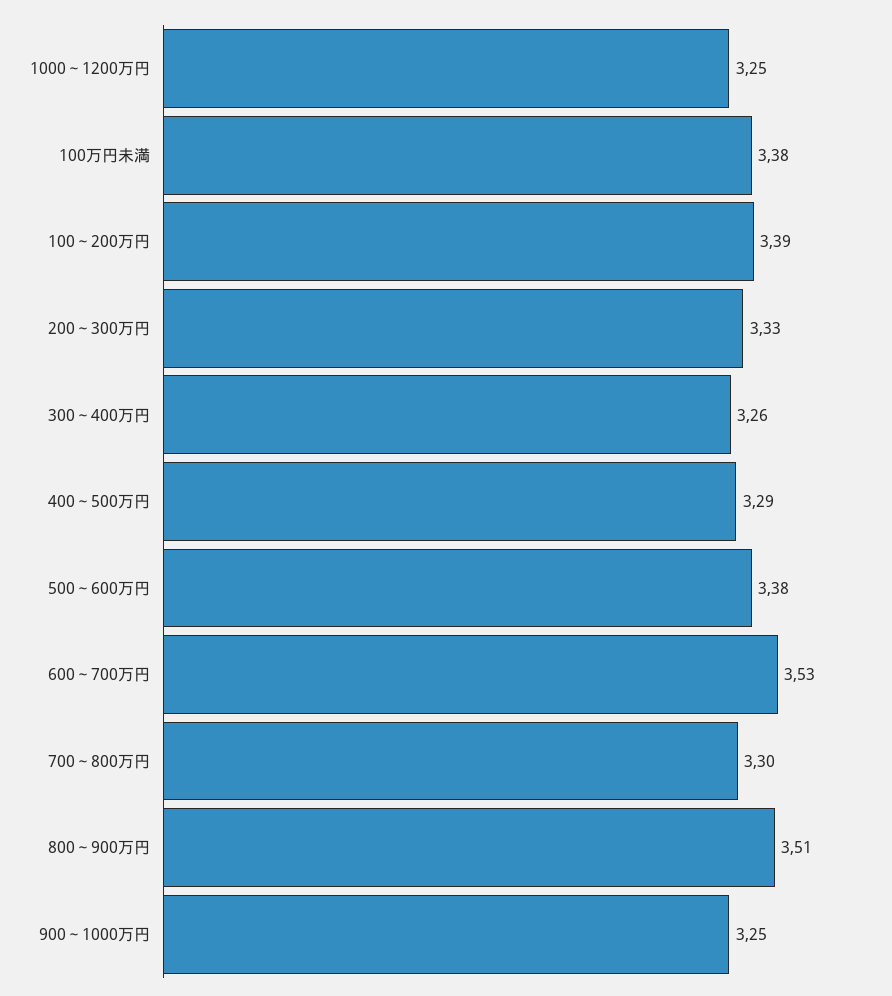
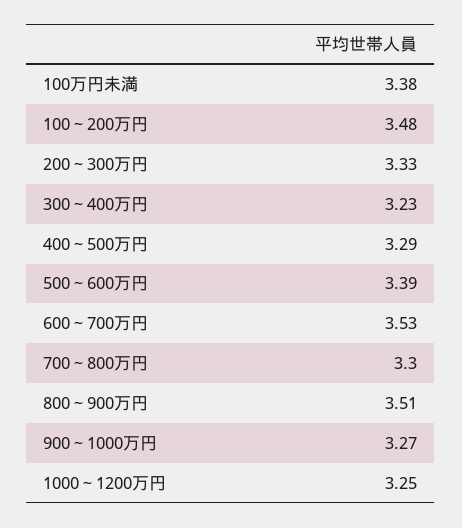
  {
    "1000～1200万円": 3.25,
    "100万円未満": 3.38,
-   "100～200万円": 3.39,
+   "100～200万円": 3.48,
    "200～300万円": 3.33,
-   "300～400万円": 3.26,
+   "300～400万円": 3.23,
    "400～500万円": 3.29,
-   "500～600万円": 3.38,
+   "500～600万円": 3.39,
    "600～700万円": 3.53,
    "700～800万円": 3.3,
    "800～900万円": 3.51,
-   "900～1000万円": 3.25
+   "900～1000万円": 3.27
  }

